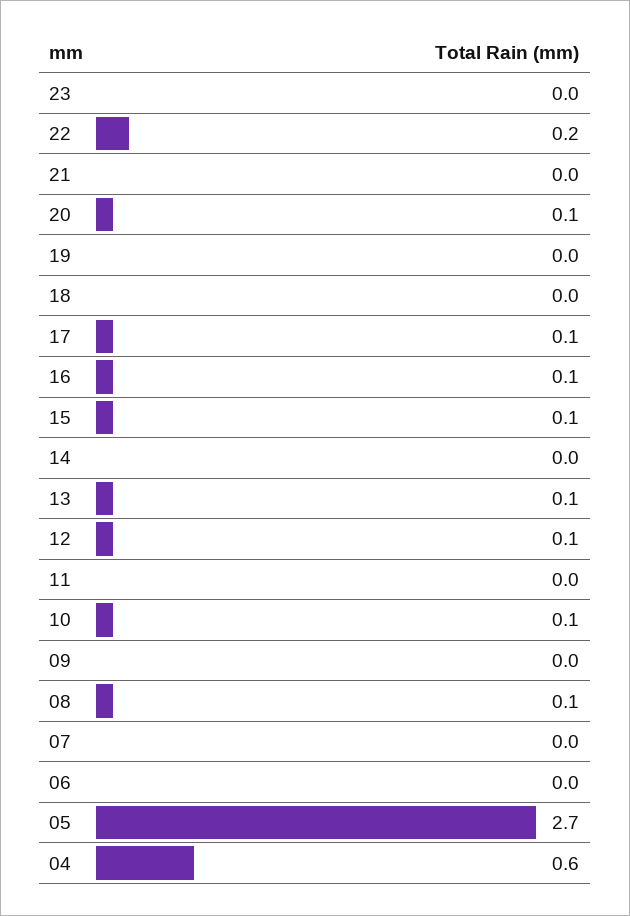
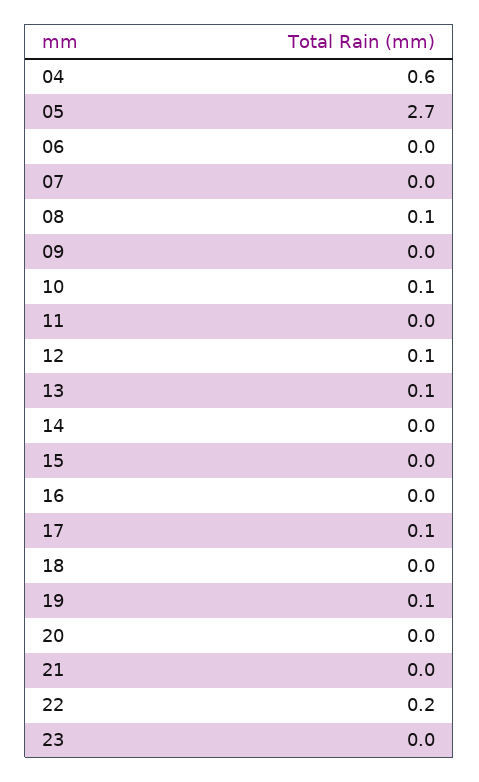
  {
    "23": 0,
    "22": 0.2,
    "21": 0,
-   "20": 0.1,
+   "20": 0,
-   "19": 0,
+   "19": 0.1,
    "18": 0,
    "17": 0.1,
-   "16": 0.1,
+   "16": 0,
-   "15": 0.1,
+   "15": 0,
    "14": 0,
    "13": 0.1,
    "12": 0.1,
    "11": 0,
    "10": 0.1,
    "09": 0,
    "08": 0.1,
    "07": 0,
    "06": 0,
    "05": 2.7,
    "04": 0.6
  }

